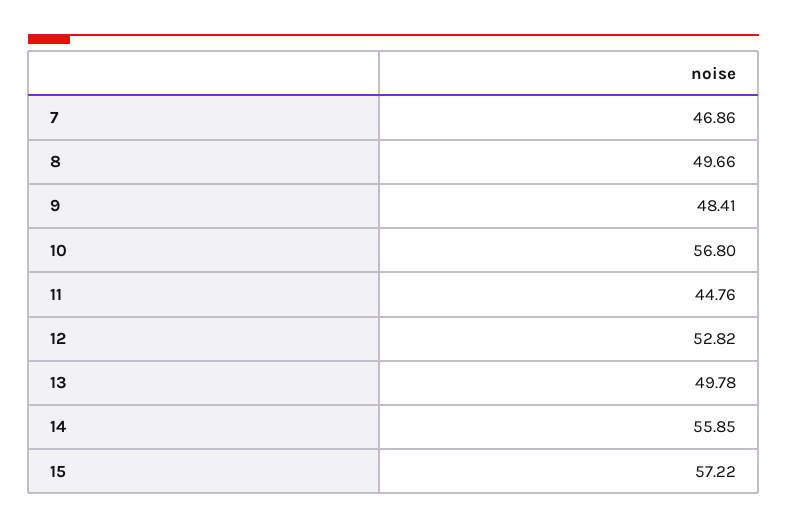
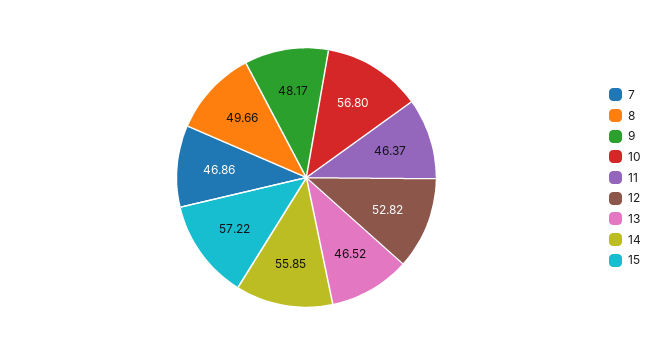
  {
    "7": 46.86,
    "8": 49.66,
-   "9": 48.41,
+   "9": 48.17,
    "10": 56.8,
-   "11": 44.76,
+   "11": 46.37,
    "12": 52.82,
-   "13": 49.78,
+   "13": 46.52,
    "14": 55.85,
    "15": 57.22
  }

